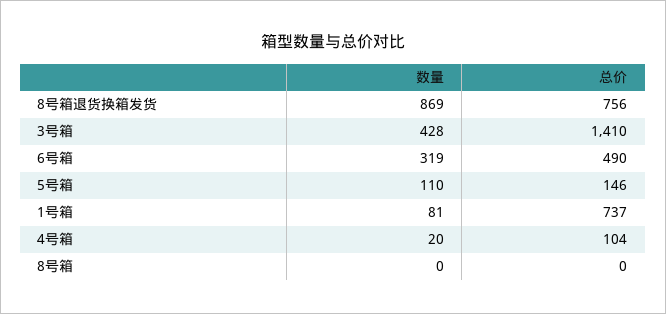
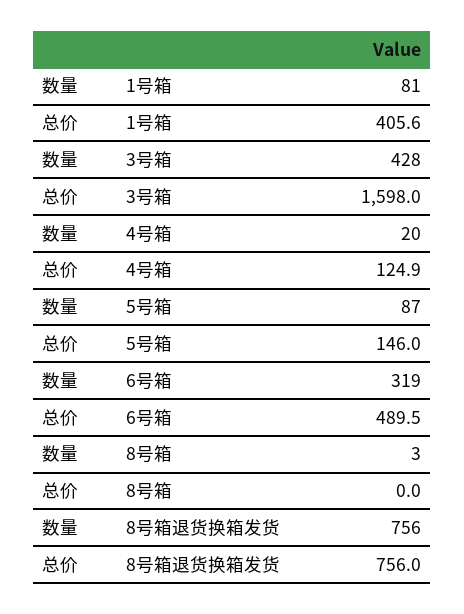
  {
    "数量": {
-     "8号箱退货换箱发货": 869,
+     "8号箱退货换箱发货": 756,
      "3号箱": 428,
      "6号箱": 319,
-     "5号箱": 110,
+     "5号箱": 87,
      "1号箱": 81,
      "4号箱": 20,
-     "8号箱": 0
+     "8号箱": 3
    },
    "总价": {
      "8号箱退货换箱发货": 756,
-     "3号箱": 1410,
+     "3号箱": 1598,
      "6号箱": 489.5,
      "5号箱": 146,
-     "1号箱": 737,
+     "1号箱": 405.6,
-     "4号箱": 104,
+     "4号箱": 124.9,
      "8号箱": 0
    }
  }

